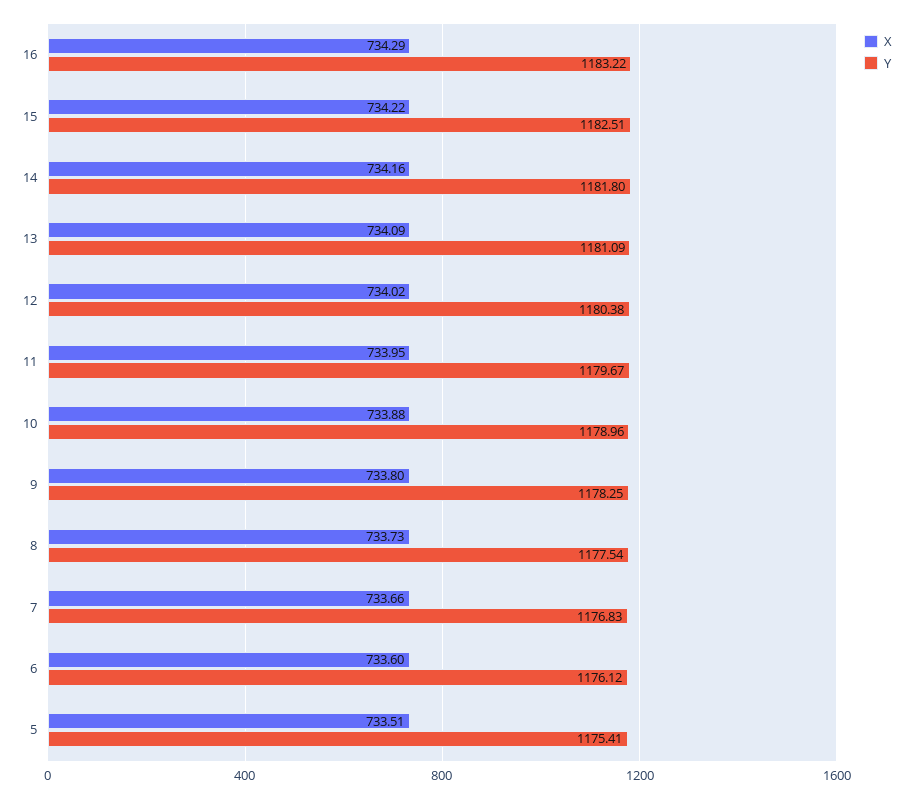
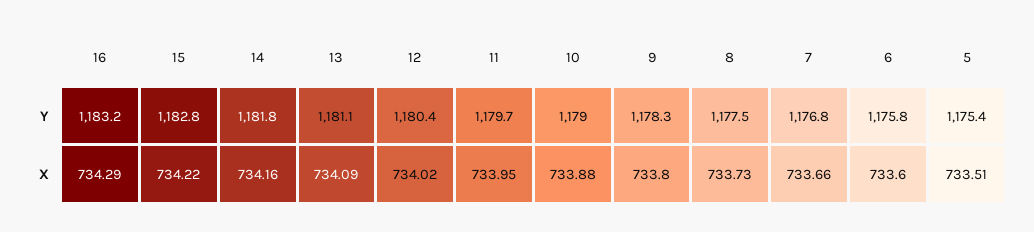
  {
    "X": {
      "16": 734.29,
      "15": 734.22,
      "14": 734.16,
      "13": 734.09,
      "12": 734.02,
      "11": 733.95,
      "10": 733.88,
      "9": 733.8,
      "8": 733.73,
      "7": 733.66,
      "6": 733.6,
      "5": 733.51
    },
    "Y": {
      "16": 1183.22,
-     "15": 1182.51,
+     "15": 1182.8,
      "14": 1181.8,
      "13": 1181.09,
      "12": 1180.38,
      "11": 1179.67,
      "10": 1178.96,
      "9": 1178.25,
      "8": 1177.54,
      "7": 1176.83,
-     "6": 1176.12,
+     "6": 1175.8,
      "5": 1175.41
    }
  }

